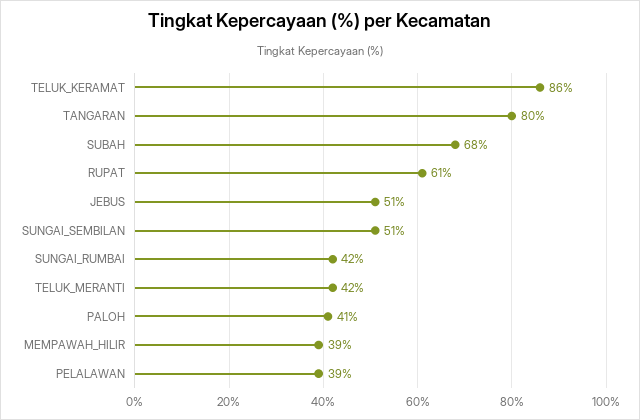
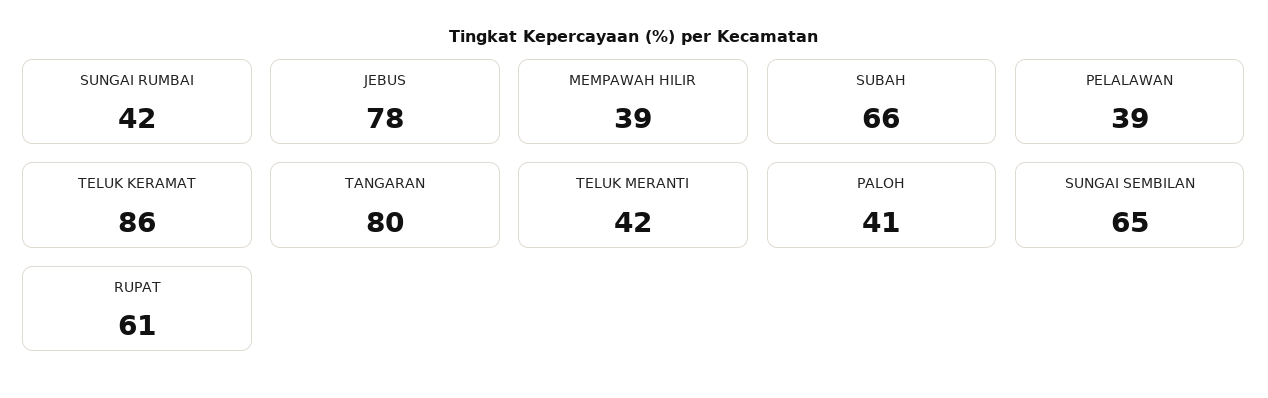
  {
    "TELUK_KERAMAT": 86,
    "TANGARAN": 80,
-   "SUBAH": 68,
+   "SUBAH": 66,
    "RUPAT": 61,
-   "JEBUS": 51,
+   "JEBUS": 78,
-   "SUNGAI_SEMBILAN": 51,
+   "SUNGAI_SEMBILAN": 65,
    "SUNGAI_RUMBAI": 42,
    "TELUK_MERANTI": 42,
    "PALOH": 41,
    "MEMPAWAH_HILIR": 39,
    "PELALAWAN": 39
  }

